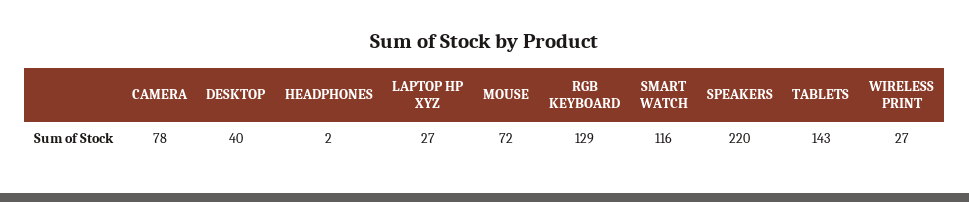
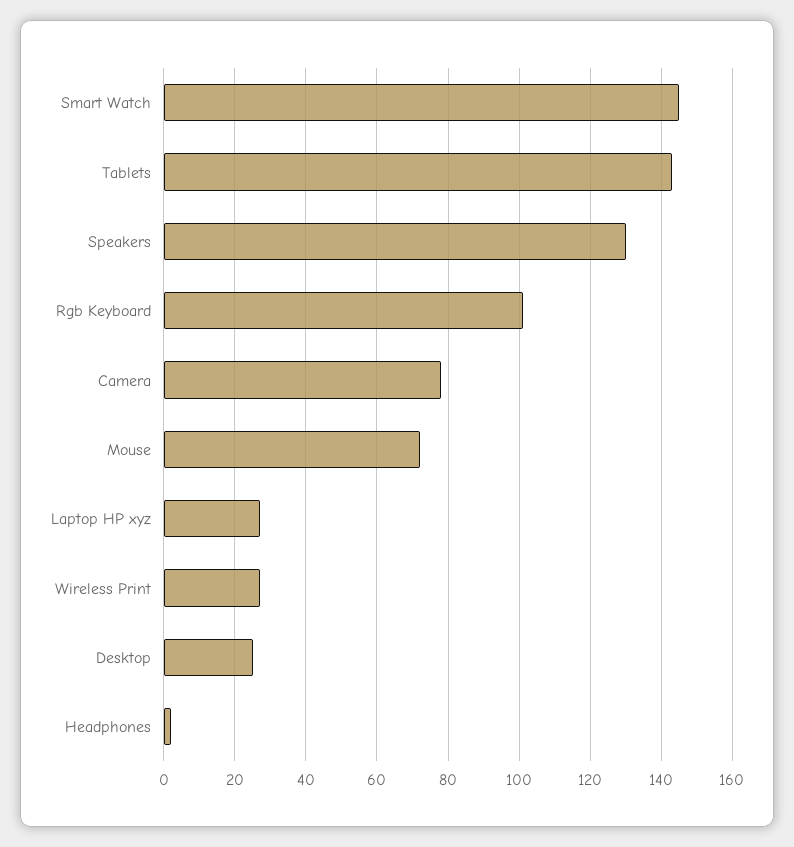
  {
    "CAMERA": 78,
-   "DESKTOP": 40,
+   "DESKTOP": 25,
    "HEADPHONES": 2,
    "LAPTOP HP XYZ": 27,
    "MOUSE": 72,
-   "RGB KEYBOARD": 129,
+   "RGB KEYBOARD": 100,
-   "SMART WATCH": 116,
+   "SMART WATCH": 145,
-   "SPEAKERS": 220,
+   "SPEAKERS": 130,
    "TABLETS": 143,
    "WIRELESS PRINT": 27
  }

